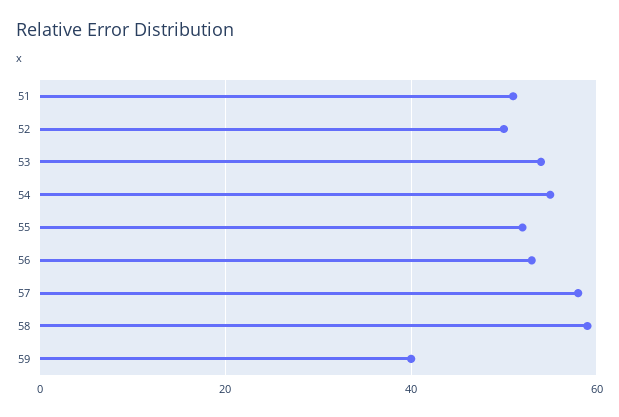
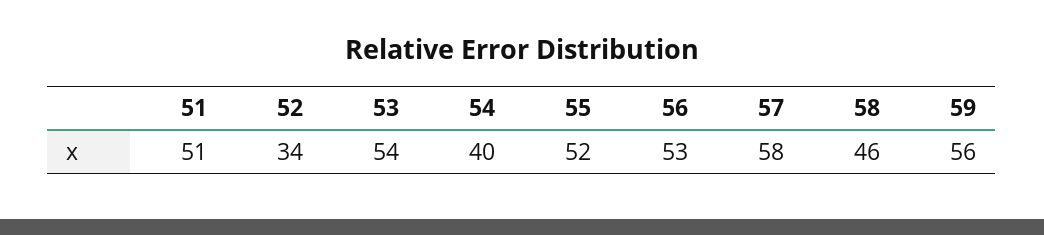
  {
    "51": 51,
-   "52": 50,
+   "52": 34,
    "53": 54,
-   "54": 55,
+   "54": 40,
    "55": 52,
    "56": 53,
    "57": 58,
-   "58": 60,
+   "58": 46,
-   "59": 40
+   "59": 56
  }

